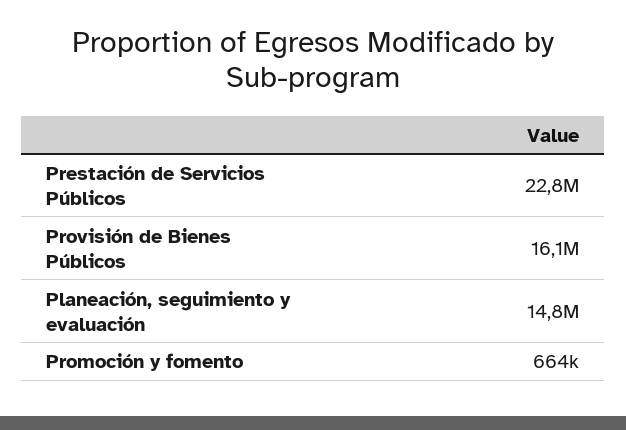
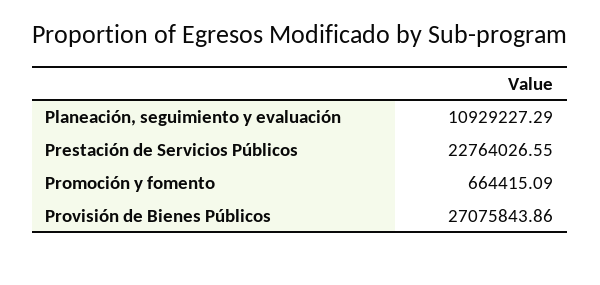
  {
    "Prestación de Servicios Públicos": 22764026.55,
-   "Provisión de Bienes Públicos": 16100000,
+   "Provisión de Bienes Públicos": 27075843.86,
-   "Planeación, seguimiento y evaluación": 14800000,
+   "Planeación, seguimiento y evaluación": 10929227.29,
    "Promoción y fomento": 664415.09
  }

